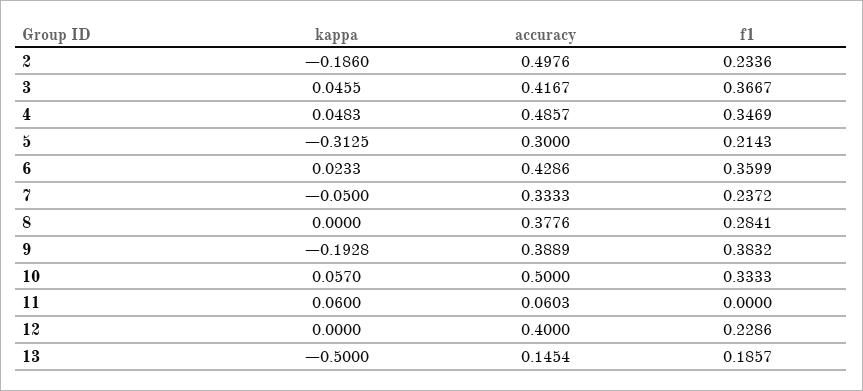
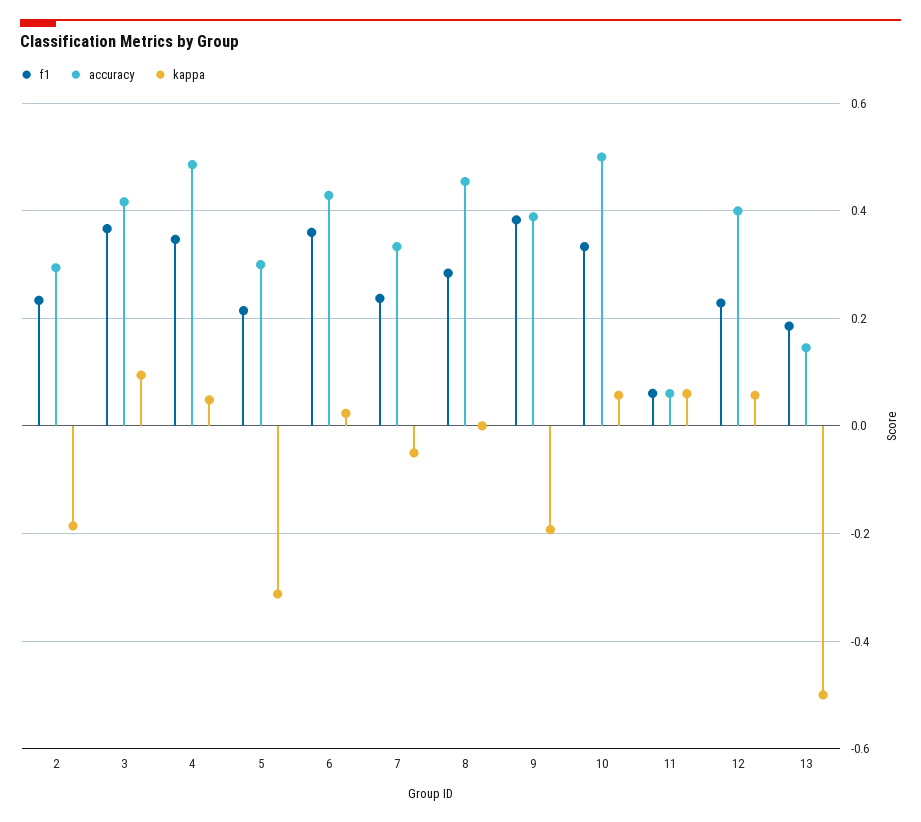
  {
    "kappa": {
      "2": -0.186,
-     "3": 0.0455,
+     "3": 0.1,
      "4": 0.0483,
      "5": -0.3125,
      "6": 0.0233,
      "7": -0.05,
      "8": 0,
      "9": -0.1928,
      "10": 0.057,
      "11": 0.06,
-     "12": 0,
+     "12": 0.06,
      "13": -0.5
    },
    "accuracy": {
-     "2": 0.4976,
+     "2": 0.3,
      "3": 0.4167,
      "4": 0.4857,
      "5": 0.3,
      "6": 0.4286,
      "7": 0.3333,
-     "8": 0.3776,
+     "8": 0.46,
      "9": 0.3889,
      "10": 0.5,
      "11": 0.0603,
      "12": 0.4,
      "13": 0.1454
    },
    "f1": {
      "2": 0.2336,
      "3": 0.3667,
      "4": 0.3469,
      "5": 0.2143,
      "6": 0.3599,
      "7": 0.2372,
      "8": 0.2841,
      "9": 0.3832,
      "10": 0.3333,
-     "11": 0,
+     "11": 0.06,
      "12": 0.2286,
      "13": 0.1857
    }
  }

